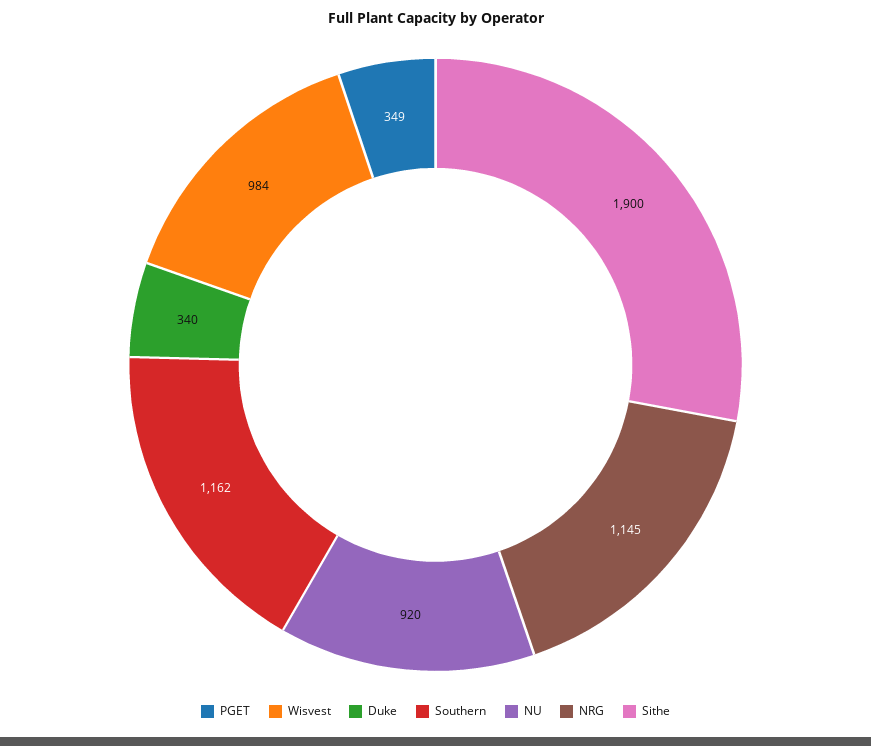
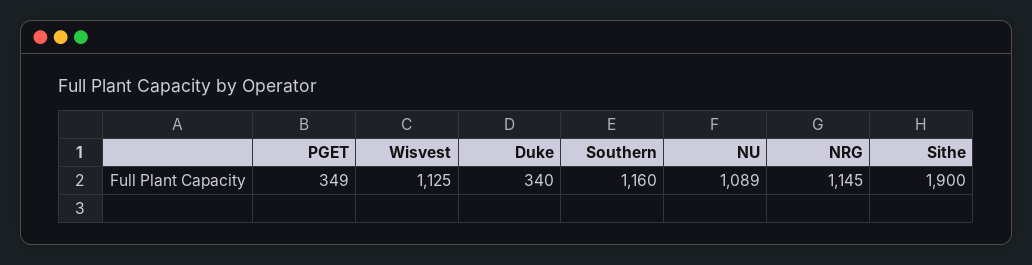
  {
    "PGET": 349,
-   "Wisvest": 984,
+   "Wisvest": 1125,
    "Duke": 340,
-   "Southern": 1162,
+   "Southern": 1160,
-   "NU": 920,
+   "NU": 1089,
    "NRG": 1145,
    "Sithe": 1900
  }

